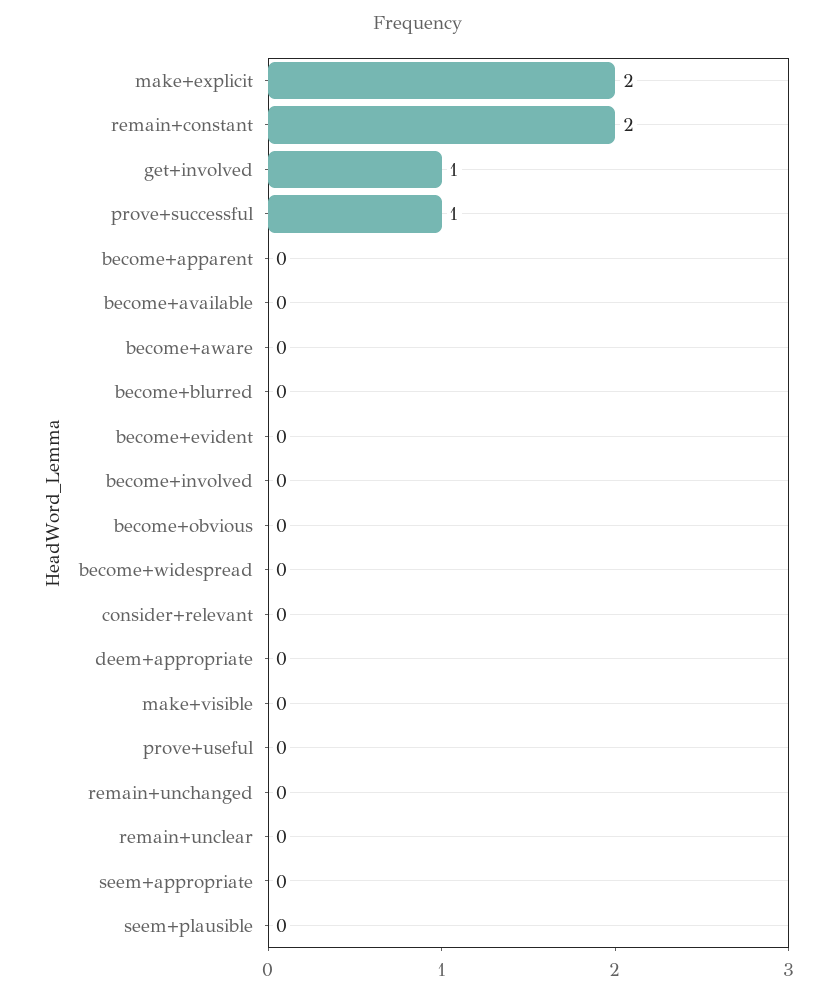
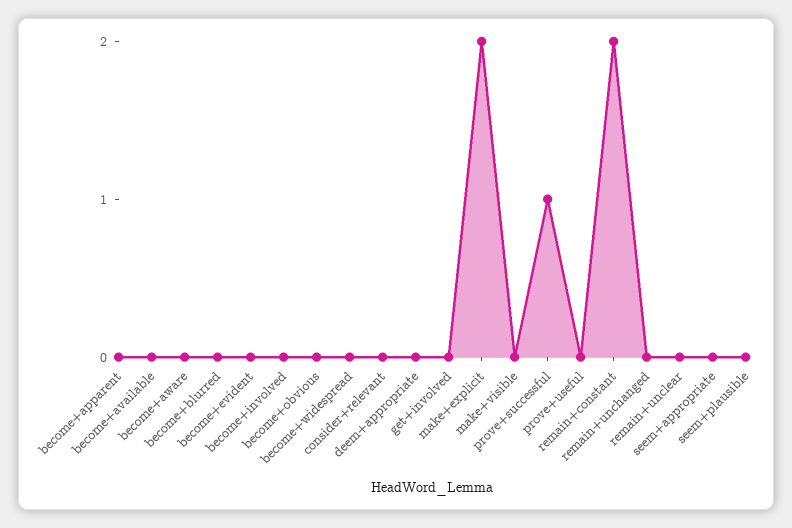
  {
    "make+explicit": 2,
    "remain+constant": 2,
-   "get+involved": 1,
+   "get+involved": 0,
    "prove+successful": 1,
    "become+apparent": 0,
    "become+available": 0,
    "become+aware": 0,
    "become+blurred": 0,
    "become+evident": 0,
    "become+involved": 0,
    "become+obvious": 0,
    "become+widespread": 0,
    "consider+relevant": 0,
    "deem+appropriate": 0,
    "make+visible": 0,
    "prove+useful": 0,
    "remain+unchanged": 0,
    "remain+unclear": 0,
    "seem+appropriate": 0,
    "seem+plausible": 0
  }

